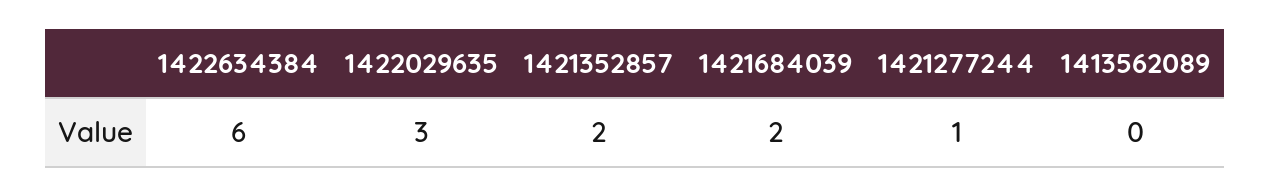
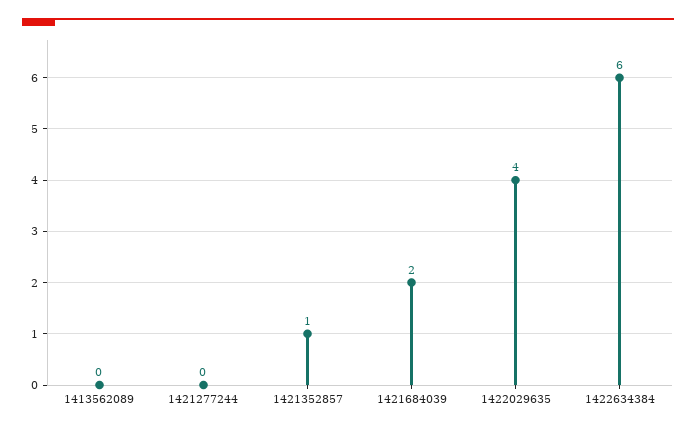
  {
    "1422634384": 6,
-   "1422029635": 3,
+   "1422029635": 4,
-   "1421352857": 2,
+   "1421352857": 1,
    "1421684039": 2,
-   "1421277244": 1,
+   "1421277244": 0,
    "1413562089": 0
  }

